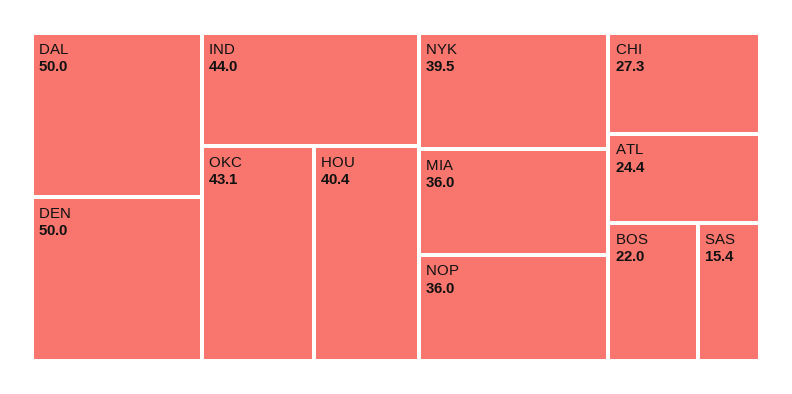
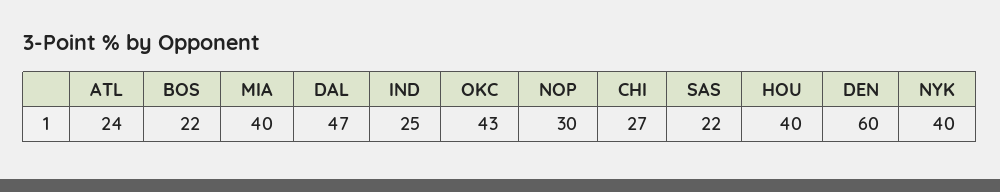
  {
-   "DAL": 50,
+   "DAL": 47,
-   "DEN": 50,
+   "DEN": 60,
-   "IND": 44,
+   "IND": 25,
    "OKC": 43.1,
    "HOU": 40.4,
    "NYK": 39.5,
-   "MIA": 36,
+   "MIA": 40,
-   "NOP": 36,
+   "NOP": 30,
    "CHI": 27.3,
    "ATL": 24.4,
    "BOS": 22,
-   "SAS": 15.4
+   "SAS": 22
  }

